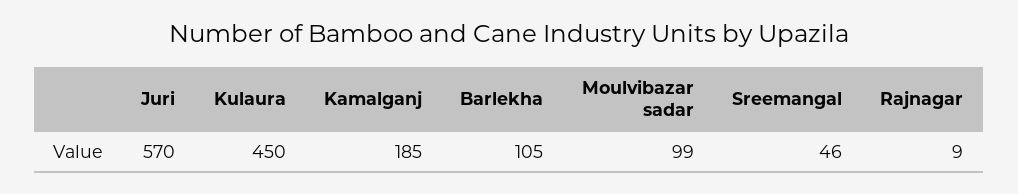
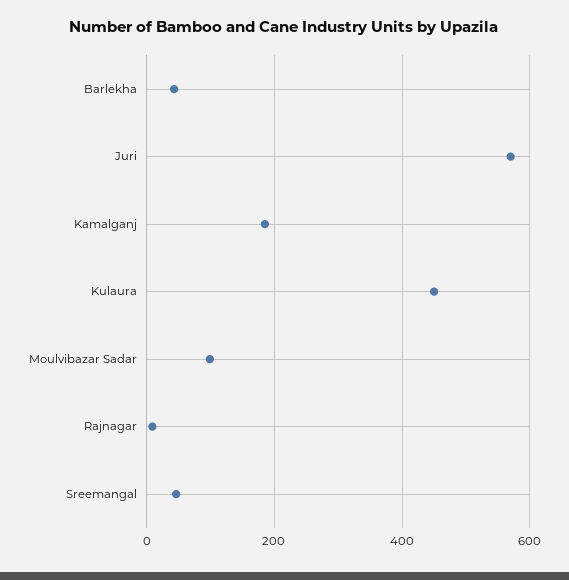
  {
    "Juri": 570,
    "Kulaura": 450,
    "Kamalganj": 185,
-   "Barlekha": 105,
+   "Barlekha": 40,
    "Moulvibazar sadar": 99,
    "Sreemangal": 46,
    "Rajnagar": 9
  }

